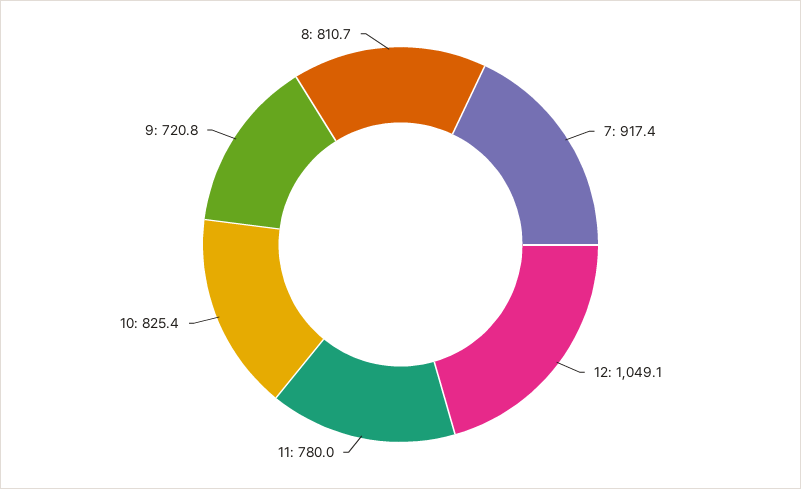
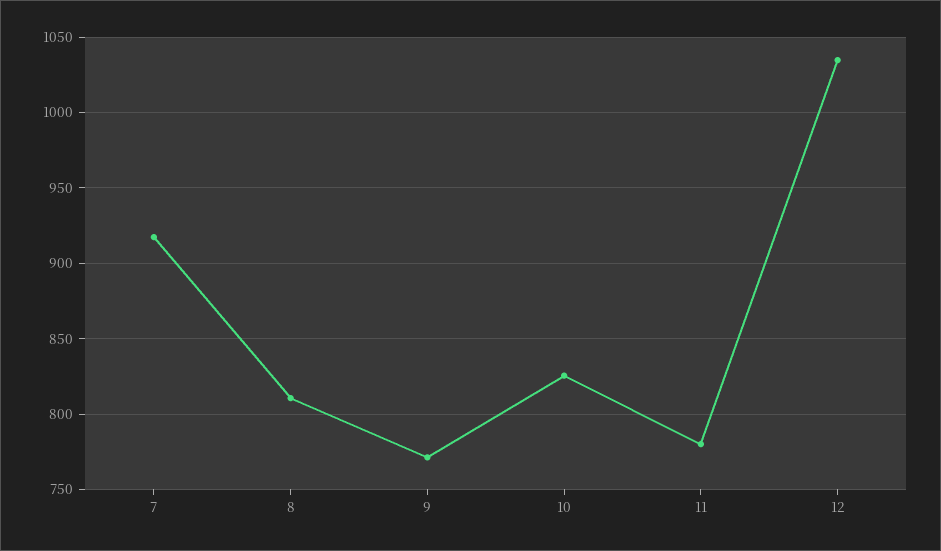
  {
    "7": 917.4,
-   "12": 1049.1,
+   "12": 1035,
    "11": 780,
    "10": 825.4,
-   "9": 720.8,
+   "9": 770,
    "8": 810.7
  }

